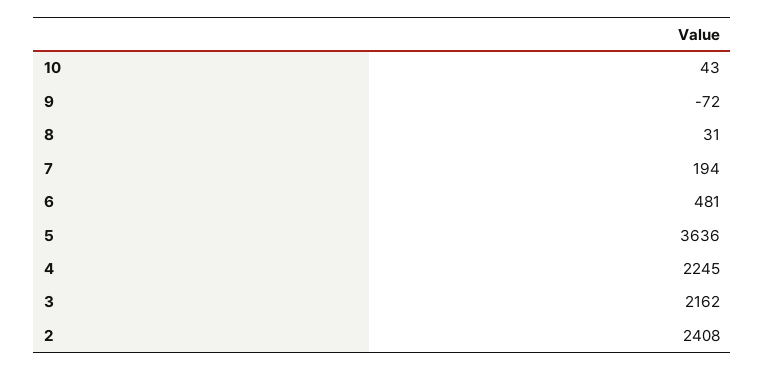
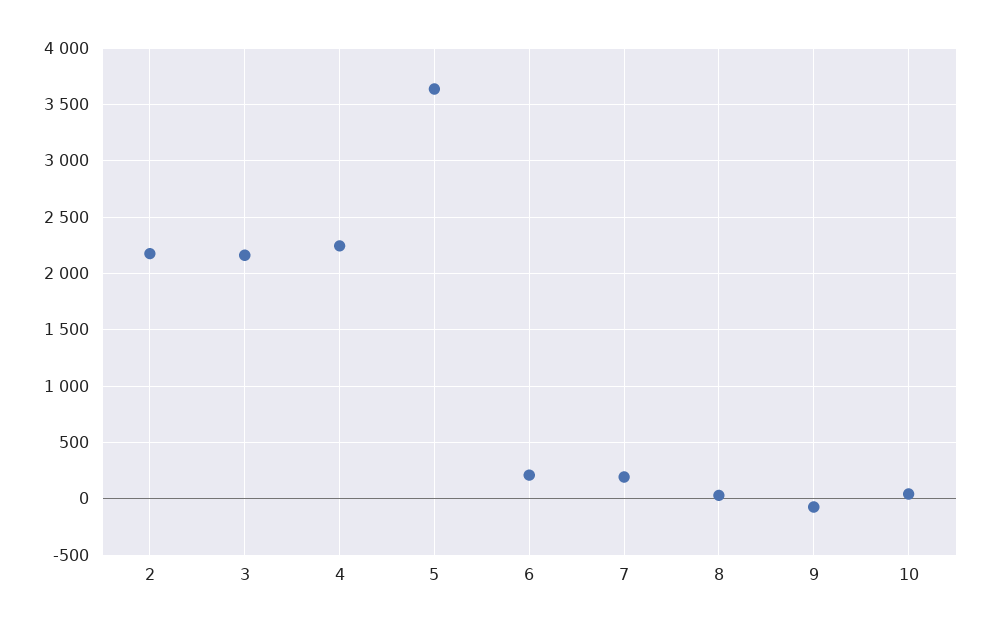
  {
    "10": 43,
    "9": -72,
    "8": 31,
    "7": 194,
-   "6": 481,
+   "6": 200,
    "5": 3636,
    "4": 2245,
    "3": 2162,
-   "2": 2408
+   "2": 2200
  }

